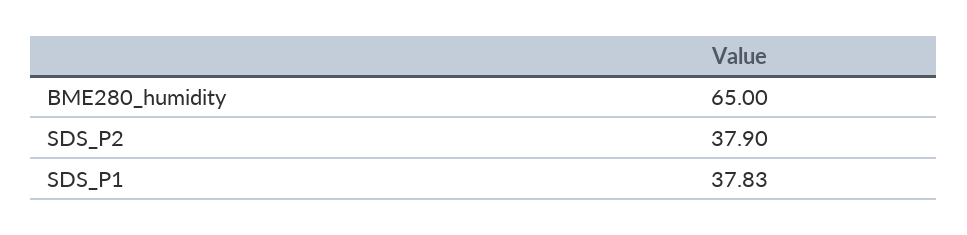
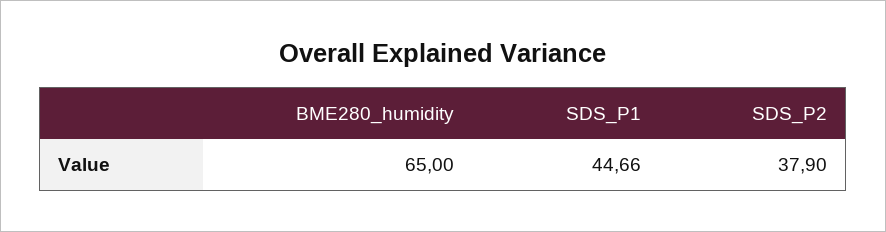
  {
    "BME280_humidity": 65,
    "SDS_P2": 37.9,
-   "SDS_P1": 37.83
+   "SDS_P1": 44.66
  }

